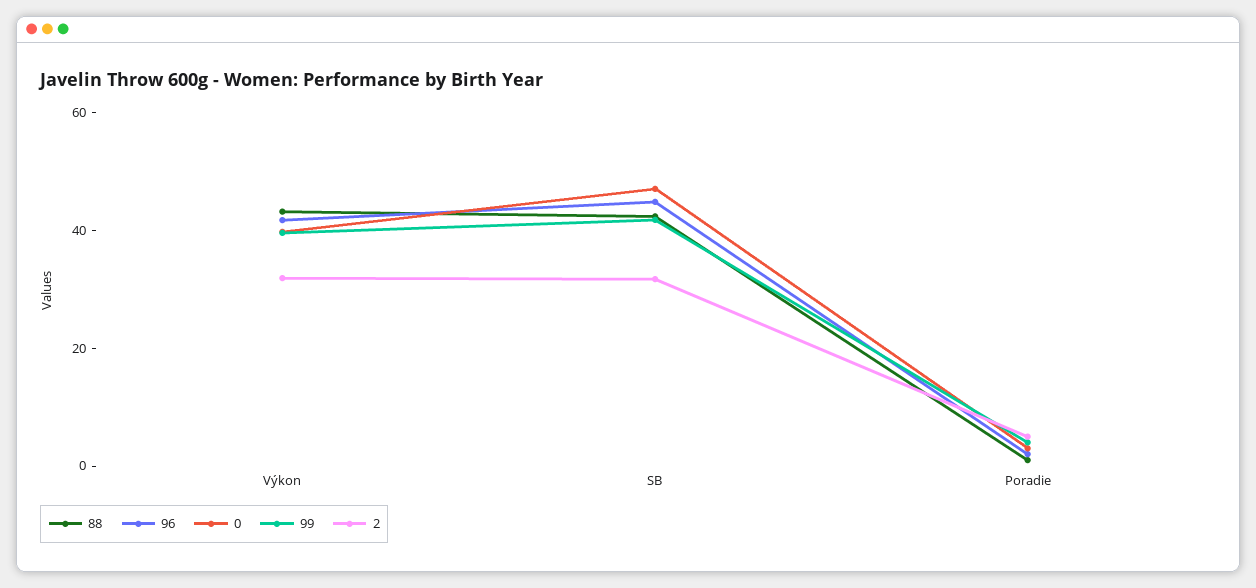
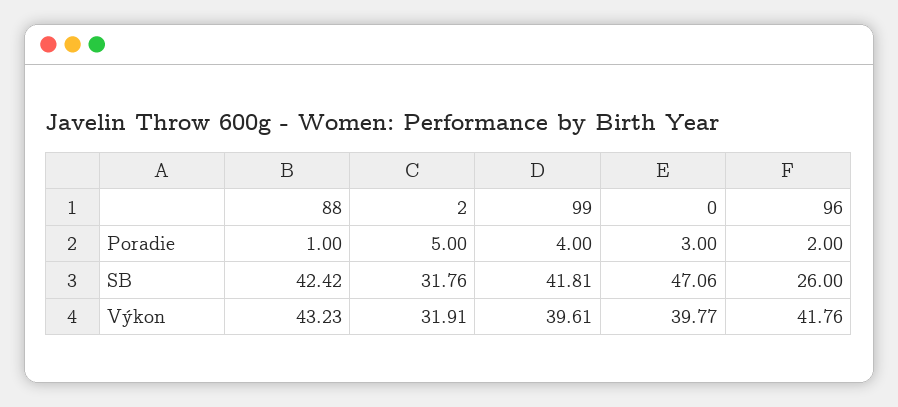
  {
    "88": {
      "Výkon": 43.23,
      "SB": 42.42,
      "Poradie": 1
    },
    "96": {
      "Výkon": 41.76,
-     "SB": 45,
+     "SB": 26,
      "Poradie": 2
    },
    "0": {
      "Výkon": 39.77,
      "SB": 47.06,
      "Poradie": 3
    },
    "99": {
      "Výkon": 39.61,
      "SB": 41.81,
      "Poradie": 4
    },
    "2": {
      "Výkon": 31.91,
      "SB": 31.76,
      "Poradie": 5
    }
  }

